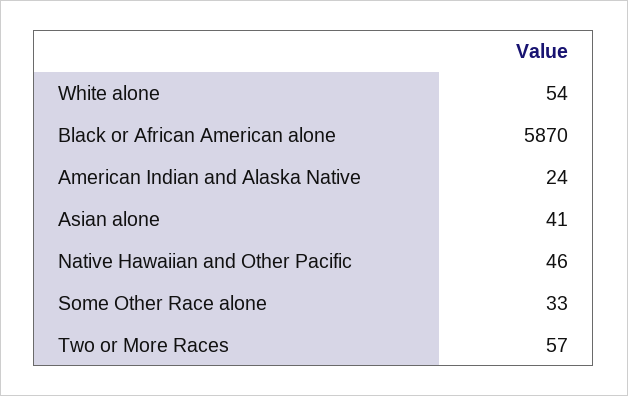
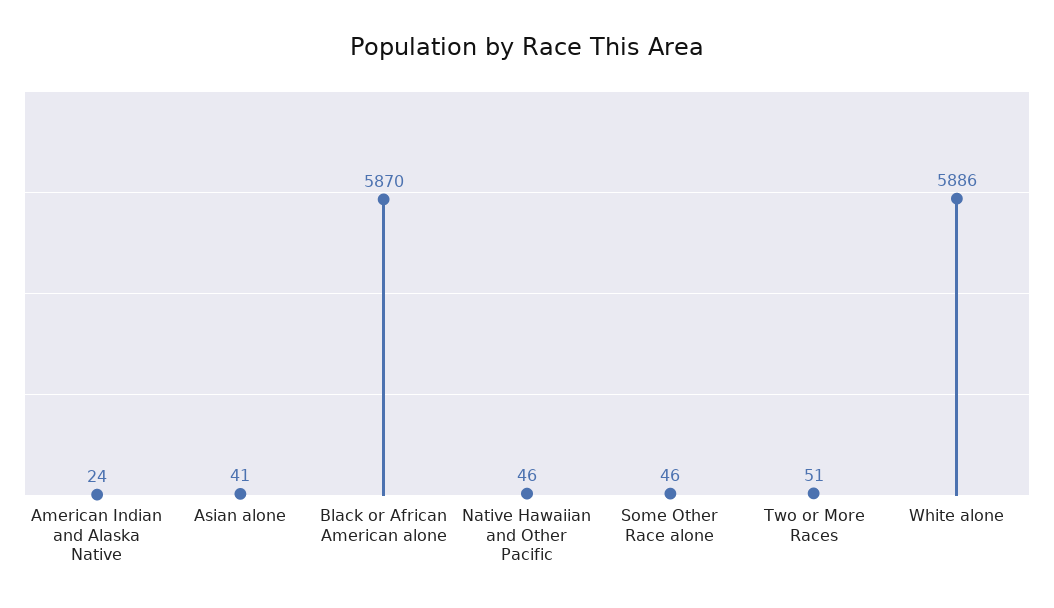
  {
-   "White alone": 54,
+   "White alone": 5886,
    "Black or African American alone": 5870,
    "American Indian and Alaska Native": 24,
    "Asian alone": 41,
    "Native Hawaiian and Other Pacific": 46,
-   "Some Other Race alone": 33,
+   "Some Other Race alone": 46,
-   "Two or More Races": 57
+   "Two or More Races": 51
  }

